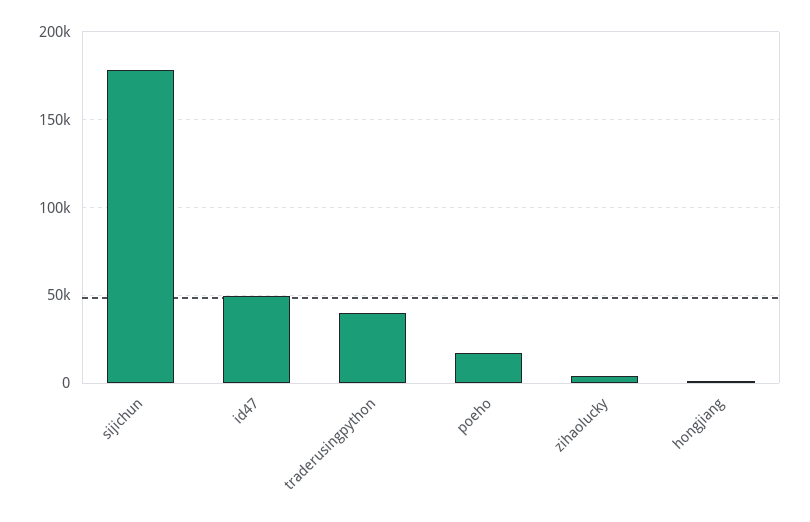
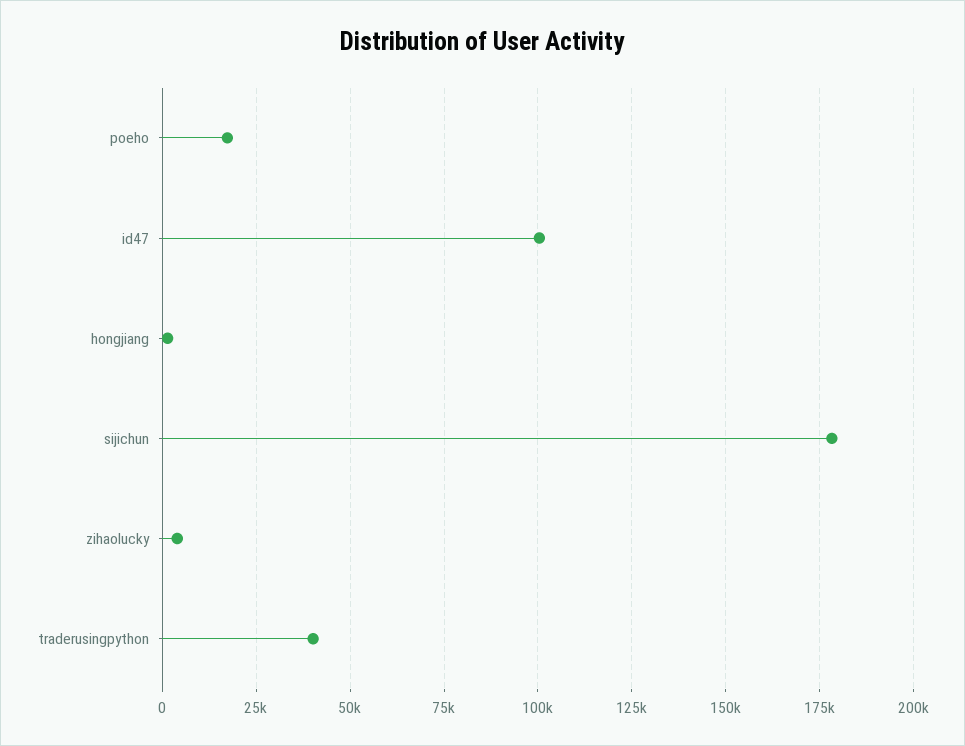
  {
    "sijichun": 177500,
-   "id47": 50000,
+   "id47": 100000,
    "traderusingpython": 40000,
    "poeho": 17500,
    "zihaolucky": 5000,
    "hongjiang": 2500
  }

